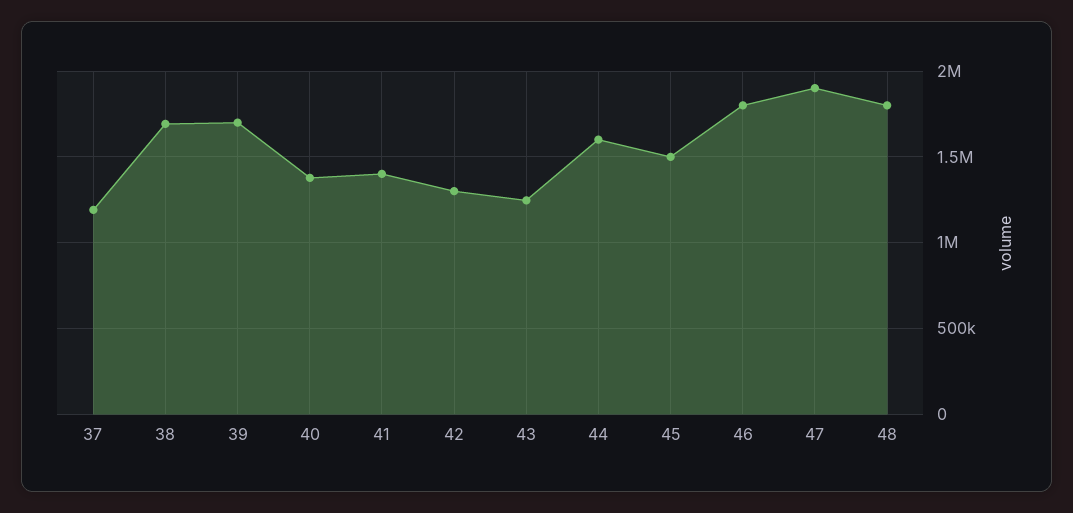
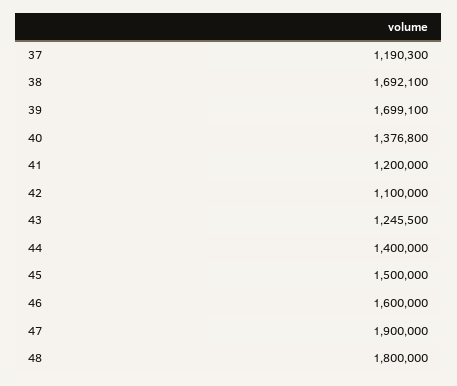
  {
    "37": 1190300,
    "38": 1692100,
    "39": 1699100,
    "40": 1376800,
-   "41": 1400000,
+   "41": 1200000,
-   "42": 1300000,
+   "42": 1100000,
    "43": 1245500,
-   "44": 1600000,
+   "44": 1400000,
    "45": 1500000,
-   "46": 1800000,
+   "46": 1600000,
    "47": 1900000,
    "48": 1800000
  }

